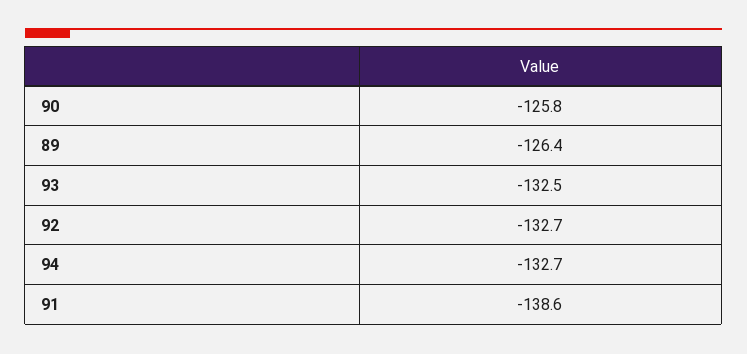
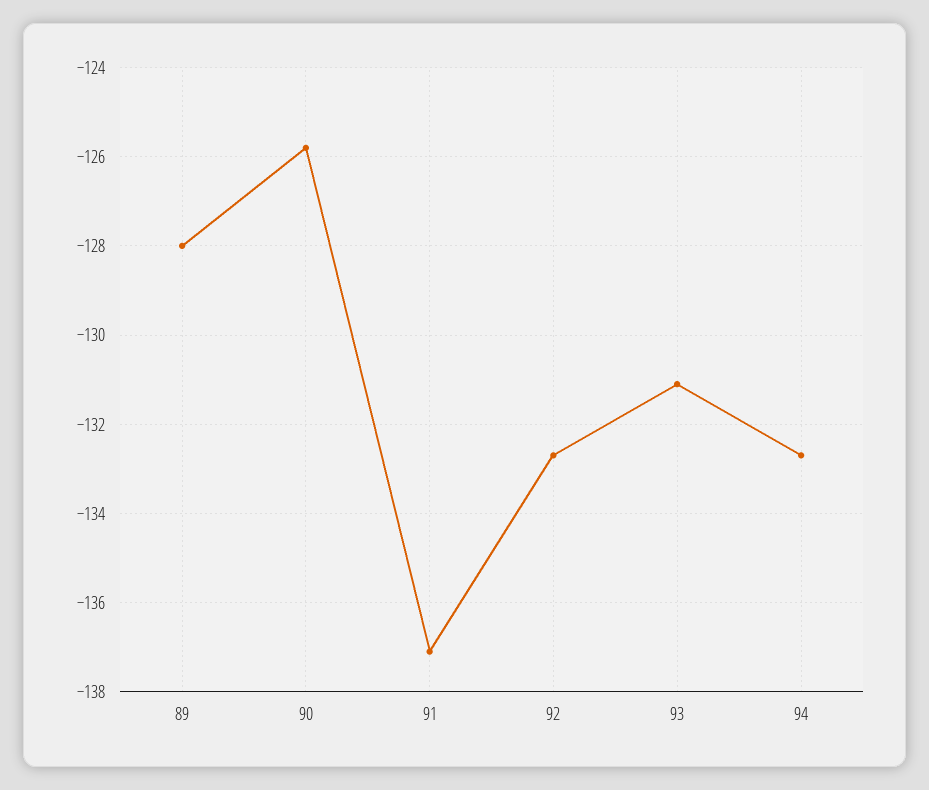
  {
    "90": -125.8,
-   "89": -126.4,
+   "89": -128,
-   "93": -132.5,
+   "93": -131,
    "92": -132.7,
    "94": -132.7,
-   "91": -138.6
+   "91": -137
  }

